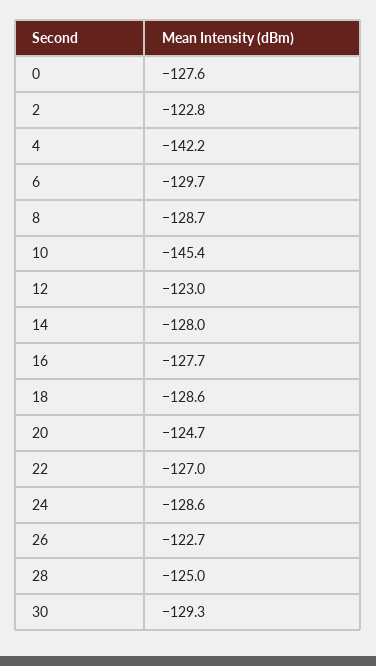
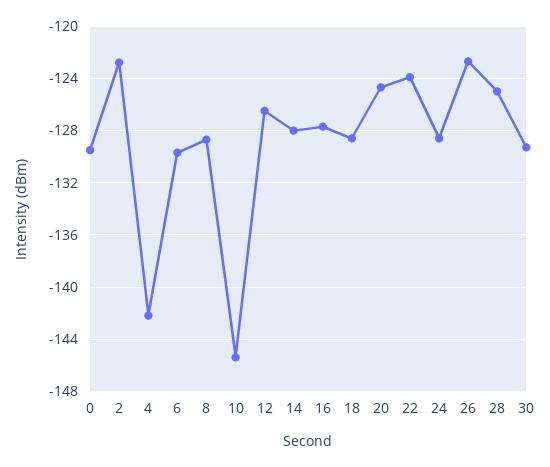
  {
-   "0": -127.6,
+   "0": -129.5,
    "2": -122.8,
    "4": -142.2,
    "6": -129.7,
    "8": -128.7,
    "10": -145.4,
-   "12": -123,
+   "12": -126.5,
    "14": -128,
    "16": -127.7,
    "18": -128.6,
    "20": -124.7,
-   "22": -127,
+   "22": -124,
    "24": -128.6,
    "26": -122.7,
    "28": -125,
    "30": -129.3
  }

